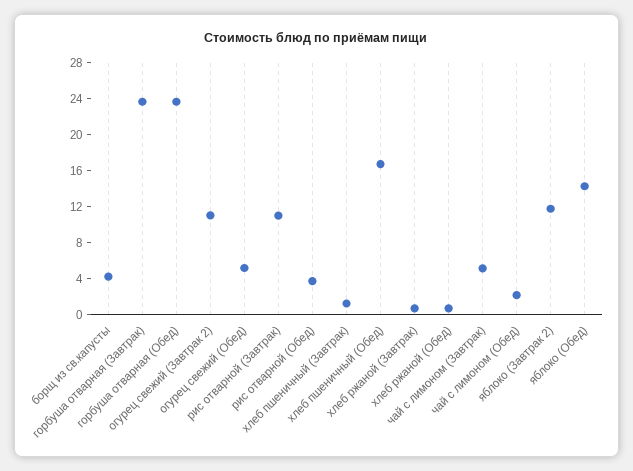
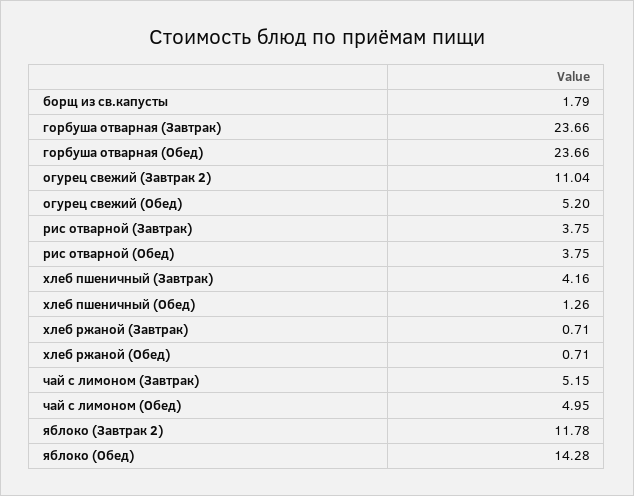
  {
-   "борщ из св.капусты": 4,
+   "борщ из св.капусты": 1.79,
    "горбуша отварная (Завтрак)": 23.66,
    "горбуша отварная (Обед)": 23.66,
    "огурец свежий (Завтрак 2)": 11.04,
    "огурец свежий (Обед)": 5.2,
-   "рис отварной (Завтрак)": 11,
+   "рис отварной (Завтрак)": 3.75,
    "рис отварной (Обед)": 3.75,
-   "хлеб пшеничный (Завтрак)": 1,
+   "хлеб пшеничный (Завтрак)": 4.16,
-   "хлеб пшеничный (Обед)": 17,
+   "хлеб пшеничный (Обед)": 1.26,
    "хлеб ржаной (Завтрак)": 0.71,
    "хлеб ржаной (Обед)": 0.71,
    "чай с лимоном (Завтрак)": 5.15,
-   "чай с лимоном (Обед)": 2,
+   "чай с лимоном (Обед)": 4.95,
    "яблоко (Завтрак 2)": 11.78,
    "яблоко (Обед)": 14.28
  }

